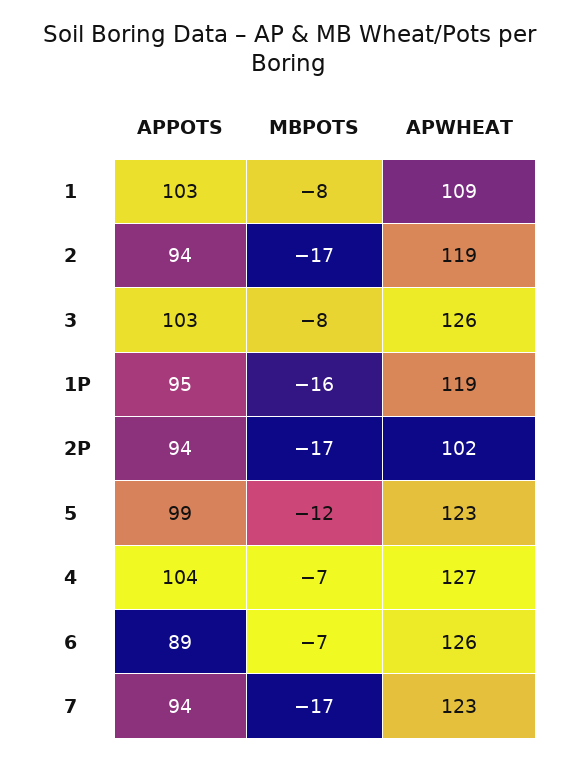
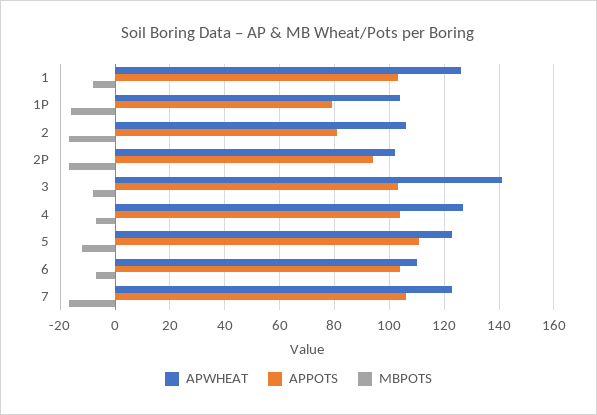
  {
    "APPOTS": {
      "1": 103,
-     "2": 94,
+     "2": 80,
      "3": 103,
-     "1P": 95,
+     "1P": 80,
      "2P": 94,
-     "5": 99,
+     "5": 110,
      "4": 104,
-     "6": 89,
+     "6": 105,
-     "7": 94
+     "7": 105
    },
    "MBPOTS": {
      "1": -8,
      "2": -17,
      "3": -8,
      "1P": -16,
      "2P": -17,
      "5": -12,
      "4": -7,
      "6": -7,
      "7": -17
    },
    "APWHEAT": {
-     "1": 109,
+     "1": 125,
-     "2": 119,
+     "2": 105,
-     "3": 126,
+     "3": 140,
-     "1P": 119,
+     "1P": 105,
      "2P": 102,
      "5": 123,
      "4": 127,
-     "6": 126,
+     "6": 110,
      "7": 123
    }
  }

